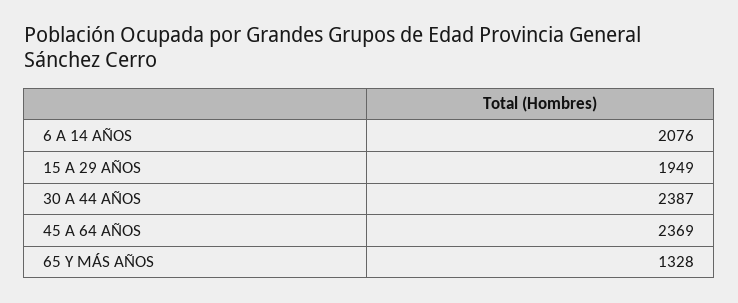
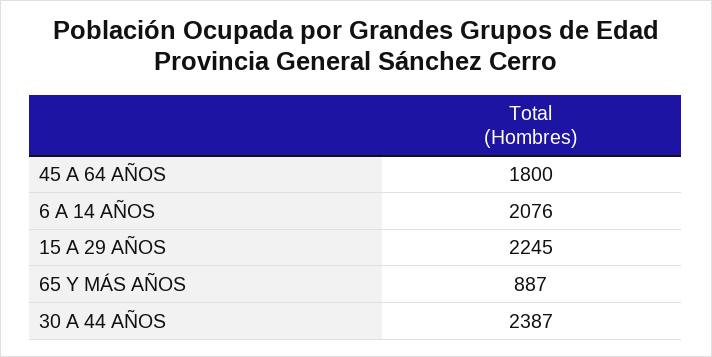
  {
    "6 A 14 AÑOS": 2076,
-   "15 A 29 AÑOS": 1949,
+   "15 A 29 AÑOS": 2245,
    "30 A 44 AÑOS": 2387,
-   "45 A 64 AÑOS": 2369,
+   "45 A 64 AÑOS": 1800,
-   "65 Y MÁS AÑOS": 1328
+   "65 Y MÁS AÑOS": 887
  }

